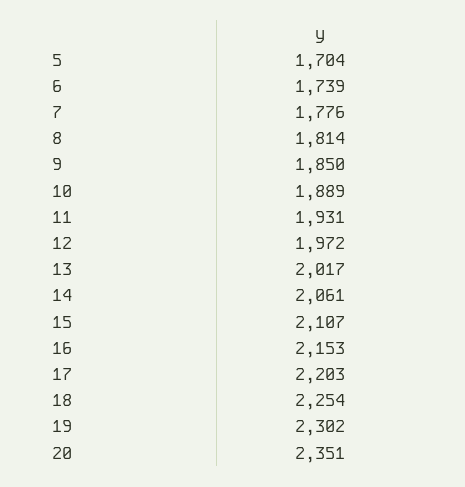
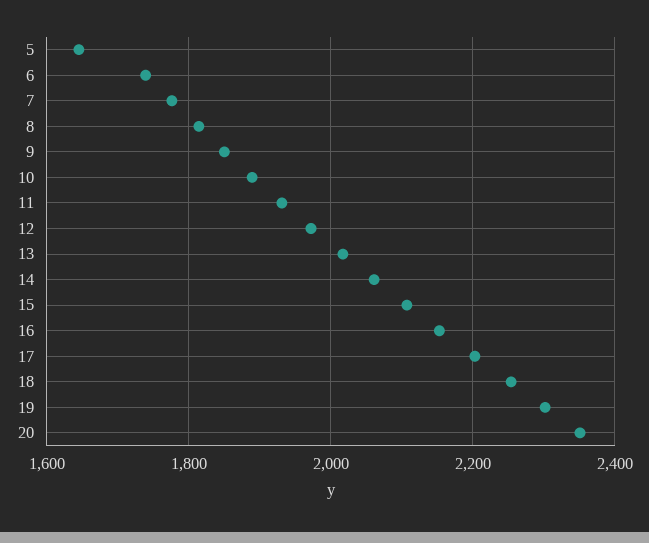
  {
-   "5": 1704,
+   "5": 1640,
    "6": 1739,
    "7": 1776,
    "8": 1814,
    "9": 1850,
    "10": 1889,
    "11": 1931,
    "12": 1972,
    "13": 2017,
    "14": 2061,
    "15": 2107,
    "16": 2153,
    "17": 2203,
    "18": 2254,
    "19": 2302,
    "20": 2351
  }

